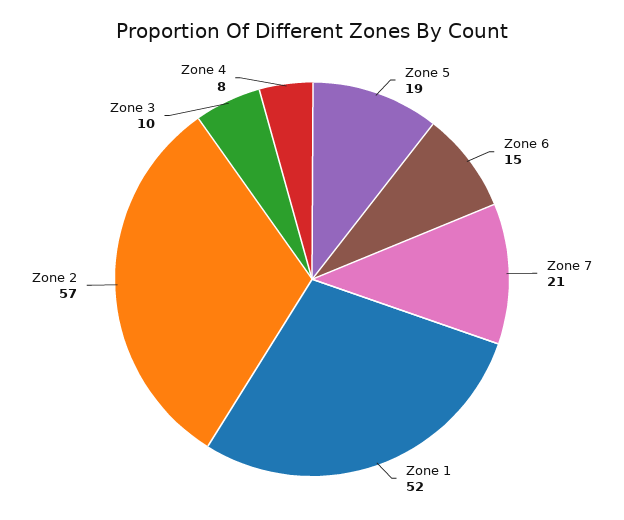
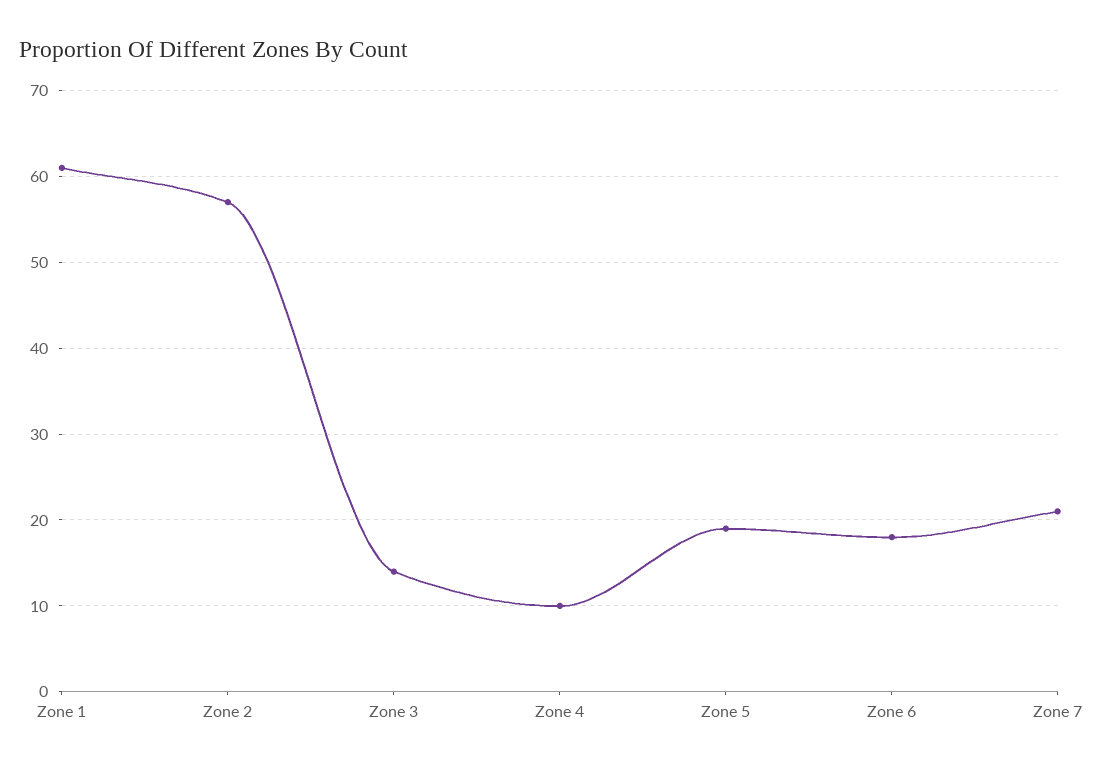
  {
    "Zone 5": 19,
-   "Zone 6": 15,
+   "Zone 6": 18,
    "Zone 7": 21,
-   "Zone 1": 52,
+   "Zone 1": 61,
    "Zone 2": 57,
-   "Zone 3": 10,
+   "Zone 3": 14,
-   "Zone 4": 8
+   "Zone 4": 10
  }

